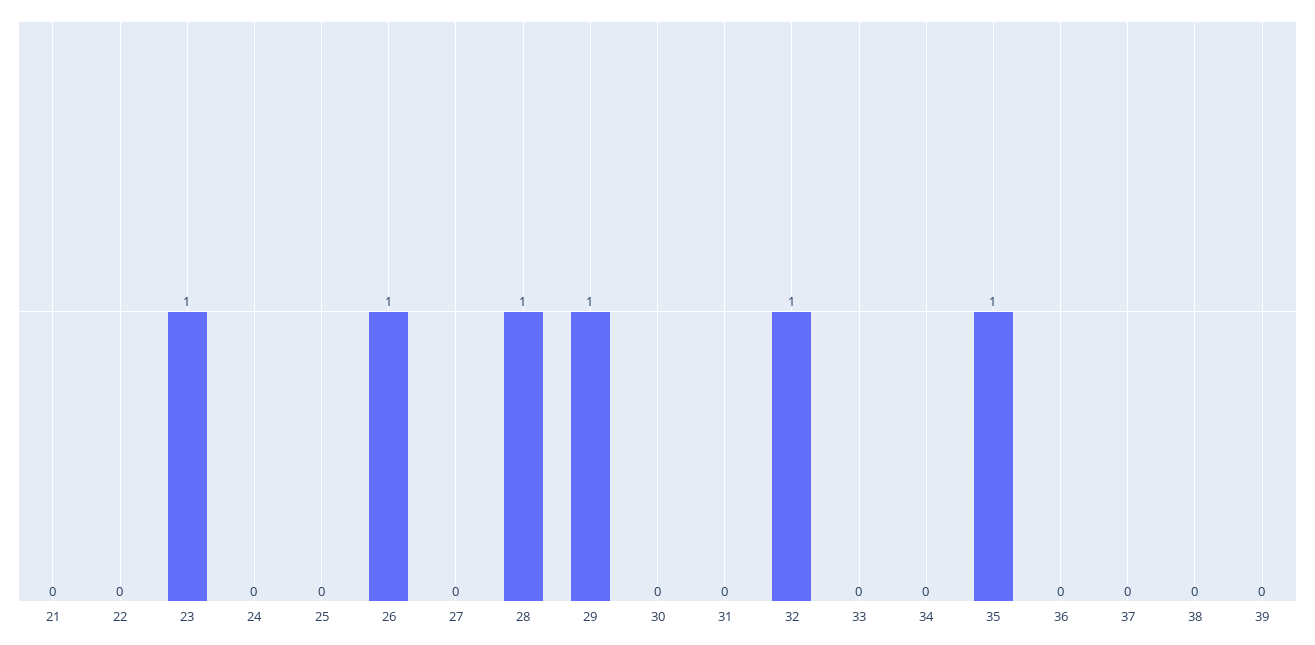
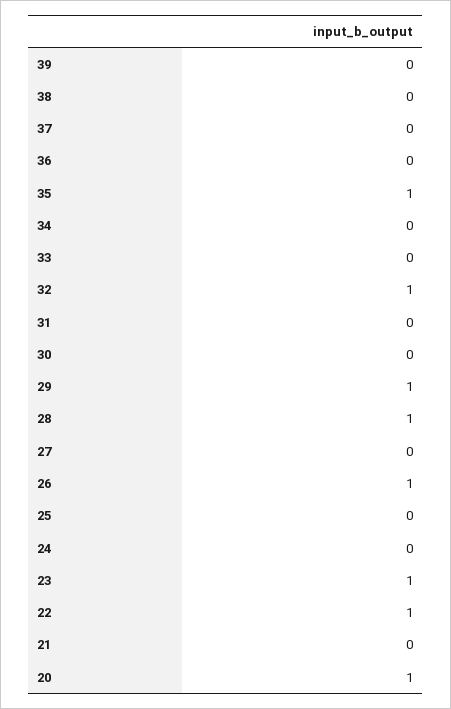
  {
    "21": 0,
-   "22": 0,
+   "22": 1,
    "23": 1,
    "24": 0,
    "25": 0,
    "26": 1,
    "27": 0,
    "28": 1,
    "29": 1,
    "30": 0,
    "31": 0,
    "32": 1,
    "33": 0,
    "34": 0,
    "35": 1,
    "36": 0,
    "37": 0,
    "38": 0,
-   "39": 0
+   "39": 0,
+   "20": 1
  }

